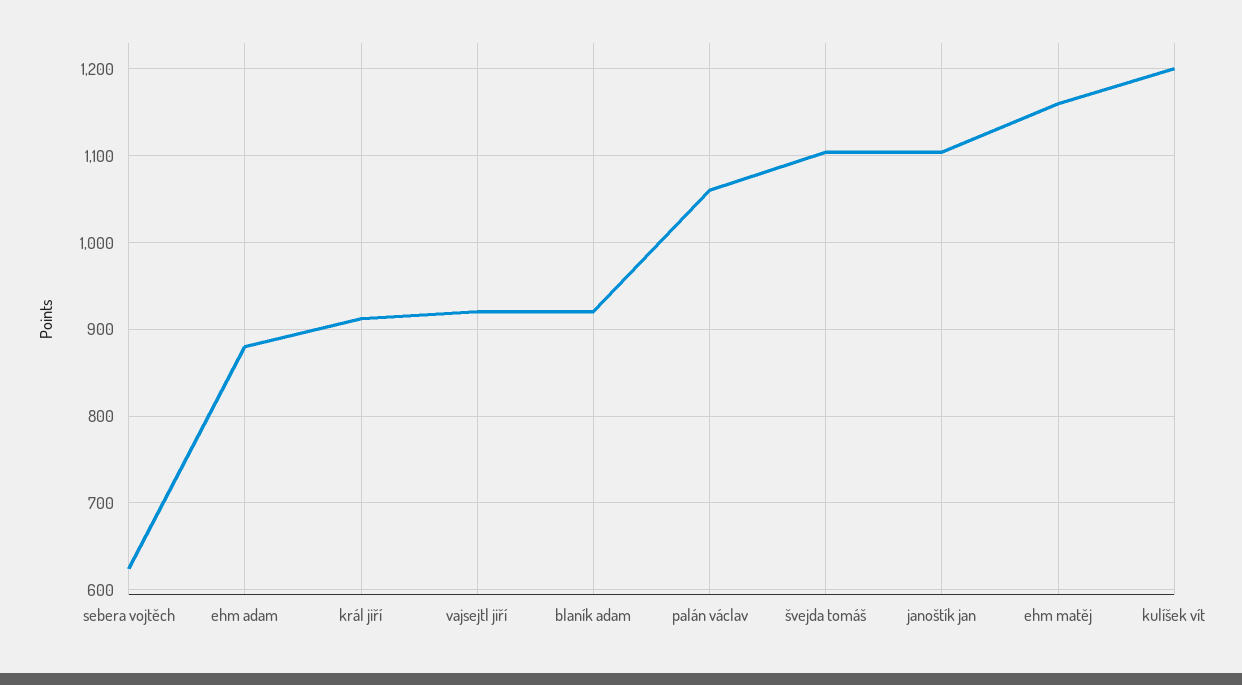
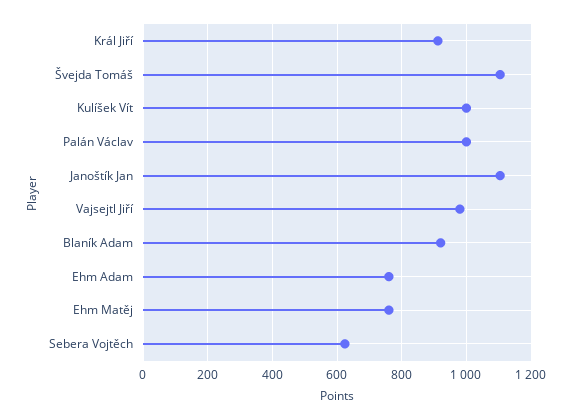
  {
    "sebera vojtěch": 620,
-   "ehm adam": 880,
+   "ehm adam": 760,
    "král jiří": 910,
-   "vajsejtl jiří": 920,
+   "vajsejtl jiří": 980,
    "blaník adam": 920,
-   "palán václav": 1060,
+   "palán václav": 1000,
    "švejda tomáš": 1100,
    "janoštík jan": 1100,
-   "ehm matěj": 1160,
+   "ehm matěj": 760,
-   "kulíšek vít": 1200
+   "kulíšek vít": 1000
  }

